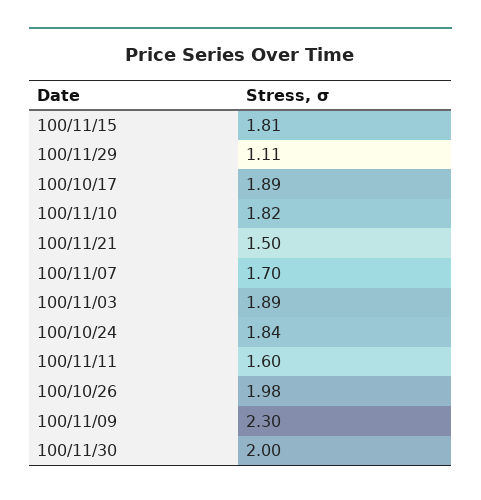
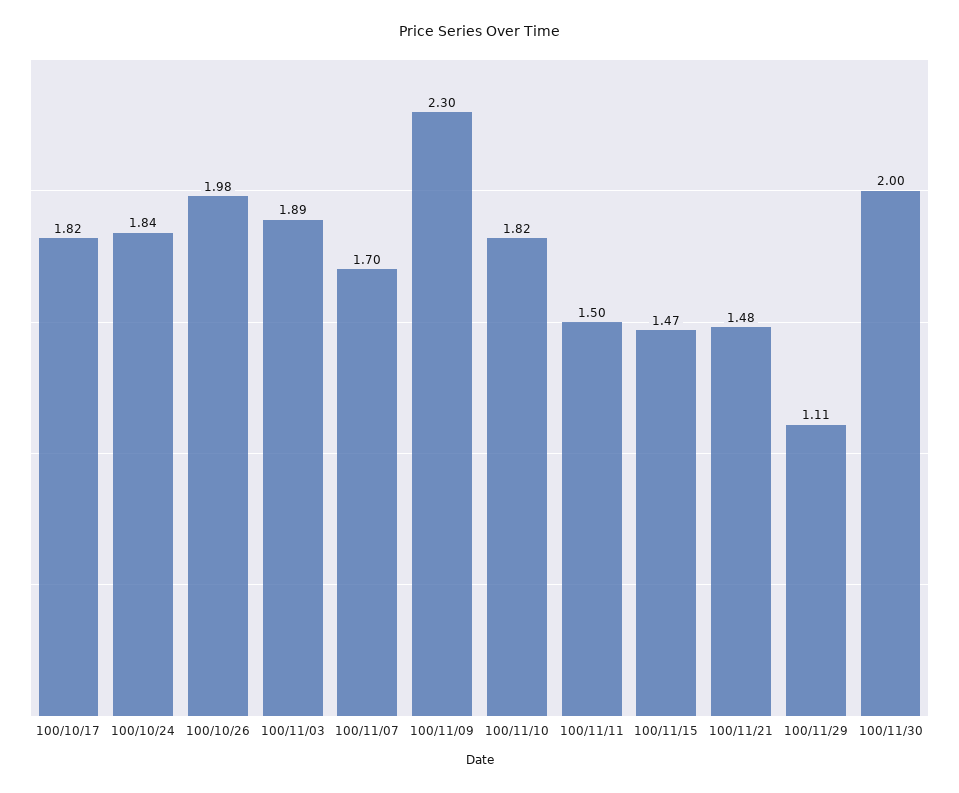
  {
-   "100/11/15": 1.81,
+   "100/11/15": 1.47,
    "100/11/29": 1.11,
-   "100/10/17": 1.89,
+   "100/10/17": 1.82,
    "100/11/10": 1.82,
-   "100/11/21": 1.5,
+   "100/11/21": 1.48,
    "100/11/07": 1.7,
    "100/11/03": 1.89,
    "100/10/24": 1.84,
-   "100/11/11": 1.6,
+   "100/11/11": 1.5,
    "100/10/26": 1.98,
    "100/11/09": 2.3,
    "100/11/30": 2
  }

